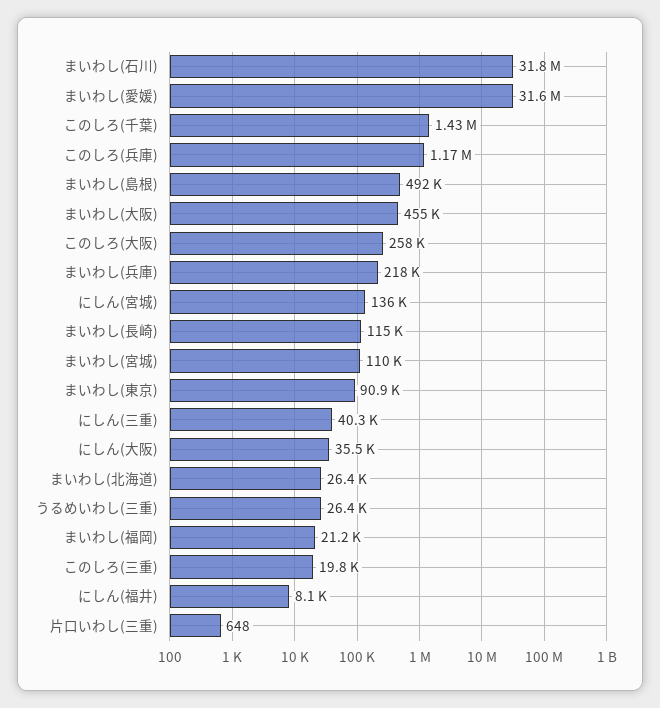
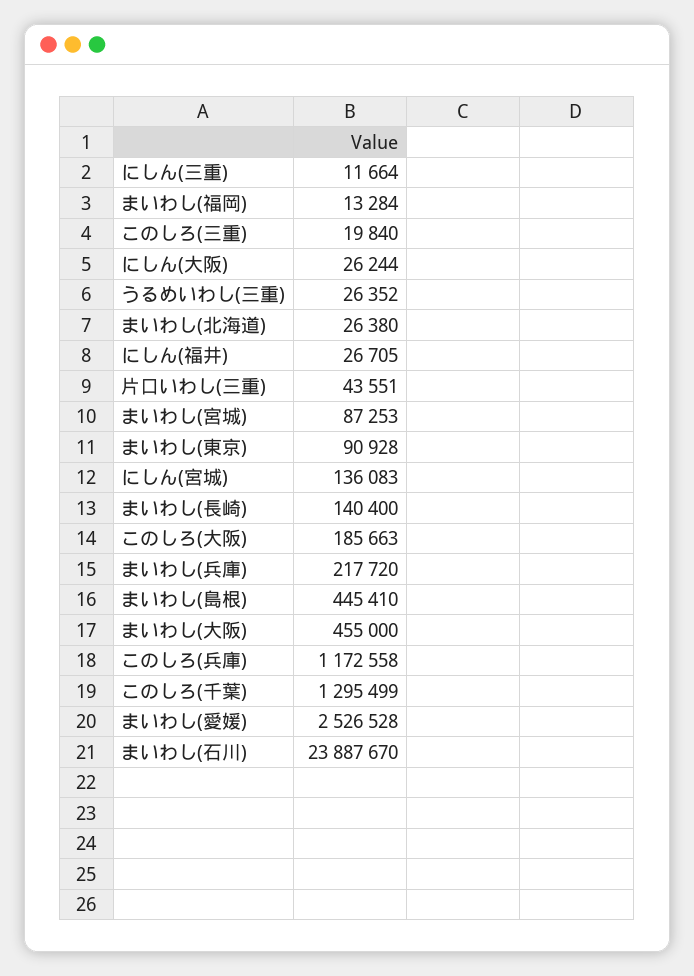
  {
-   "まいわし(石川)": 31800000,
+   "まいわし(石川)": 23887670,
-   "まいわし(愛媛)": 31600000,
+   "まいわし(愛媛)": 2526528,
-   "このしろ(千葉)": 1430000,
+   "このしろ(千葉)": 1295499,
    "このしろ(兵庫)": 1172558,
-   "まいわし(島根)": 492000,
+   "まいわし(島根)": 445410,
    "まいわし(大阪)": 455000,
-   "このしろ(大阪)": 258000,
+   "このしろ(大阪)": 185663,
    "まいわし(兵庫)": 217720,
    "にしん(宮城)": 136083,
-   "まいわし(長崎)": 115000,
+   "まいわし(長崎)": 140400,
-   "まいわし(宮城)": 110000,
+   "まいわし(宮城)": 87253,
    "まいわし(東京)": 90928,
-   "にしん(三重)": 40300,
+   "にしん(三重)": 11664,
-   "にしん(大阪)": 35500,
+   "にしん(大阪)": 26244,
    "まいわし(北海道)": 26380,
    "うるめいわし(三重)": 26352,
-   "まいわし(福岡)": 21200,
+   "まいわし(福岡)": 13284,
    "このしろ(三重)": 19840,
-   "にしん(福井)": 8100,
+   "にしん(福井)": 26705,
-   "片口いわし(三重)": 648
+   "片口いわし(三重)": 43551
  }

